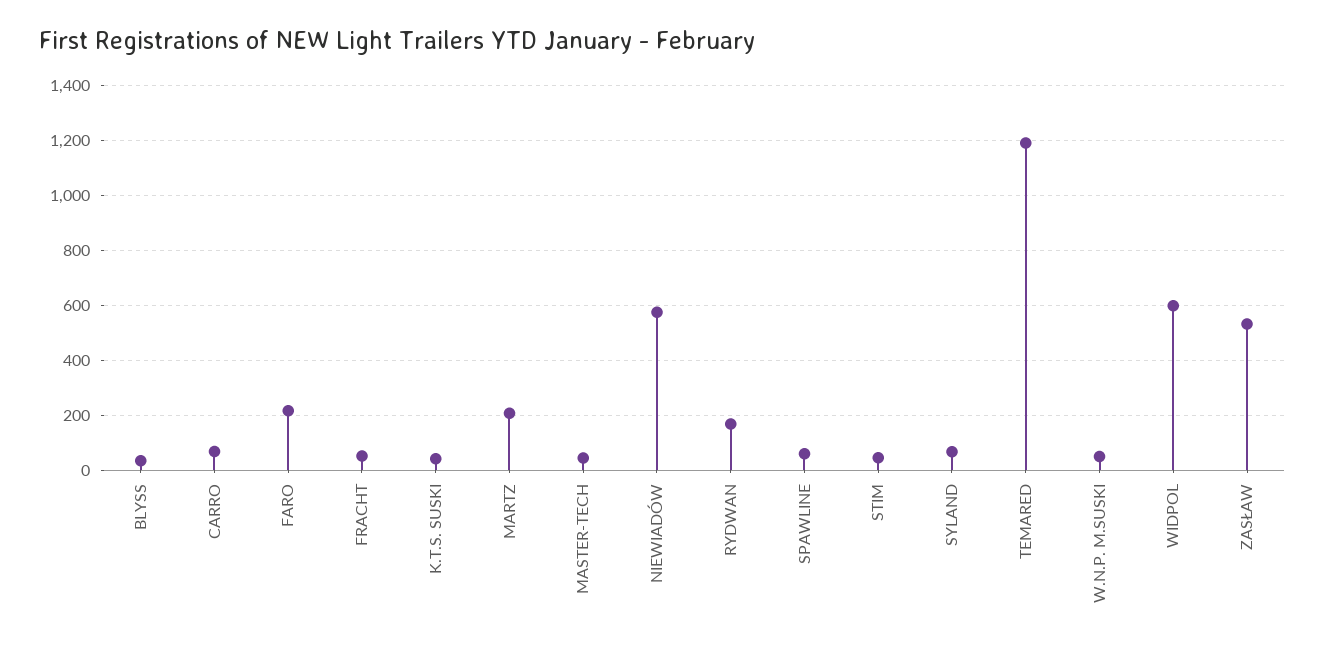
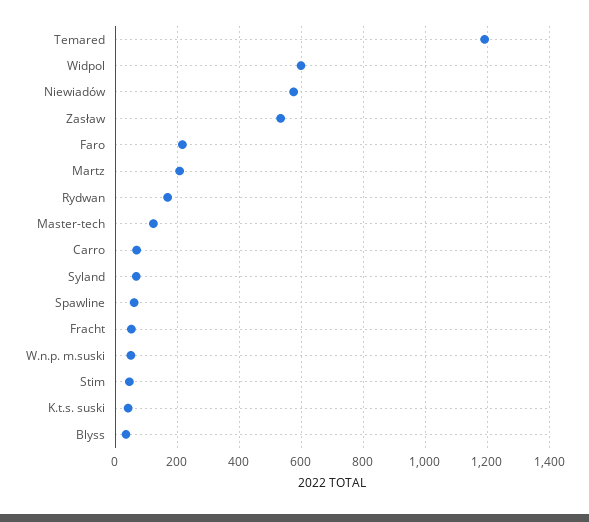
  {
    "BLYSS": 40,
    "CARRO": 60,
    "FARO": 220,
    "FRACHT": 60,
    "K.T.S. SUSKI": 40,
    "MARTZ": 200,
-   "MASTER-TECH": 50,
+   "MASTER-TECH": 120,
    "NIEWIADÓW": 580,
    "RYDWAN": 160,
    "SPAWLINE": 60,
    "STIM": 40,
    "SYLAND": 60,
    "TEMARED": 1200,
    "W.N.P. M.SUSKI": 60,
    "WIDPOL": 600,
    "ZASŁAW": 540
  }

